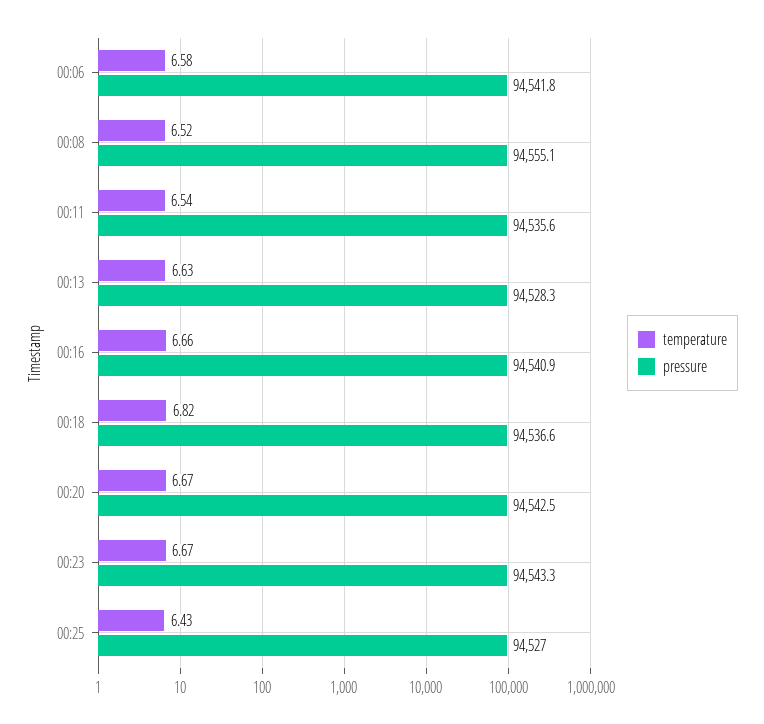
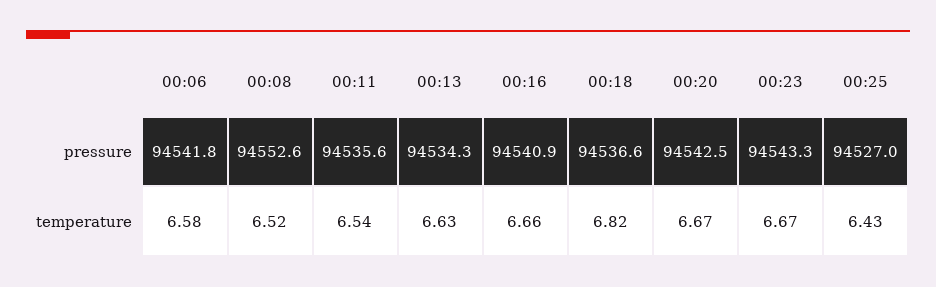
  {
    "temperature": {
      "00:06": 6.58,
      "00:08": 6.52,
      "00:11": 6.54,
      "00:13": 6.63,
      "00:16": 6.66,
      "00:18": 6.82,
      "00:20": 6.67,
      "00:23": 6.67,
      "00:25": 6.43
    },
    "pressure": {
      "00:06": 94541.8,
-     "00:08": 94555.1,
+     "00:08": 94552.6,
      "00:11": 94535.6,
-     "00:13": 94528.3,
+     "00:13": 94534.3,
      "00:16": 94540.9,
      "00:18": 94536.6,
      "00:20": 94542.5,
      "00:23": 94543.3,
      "00:25": 94527
    }
  }

